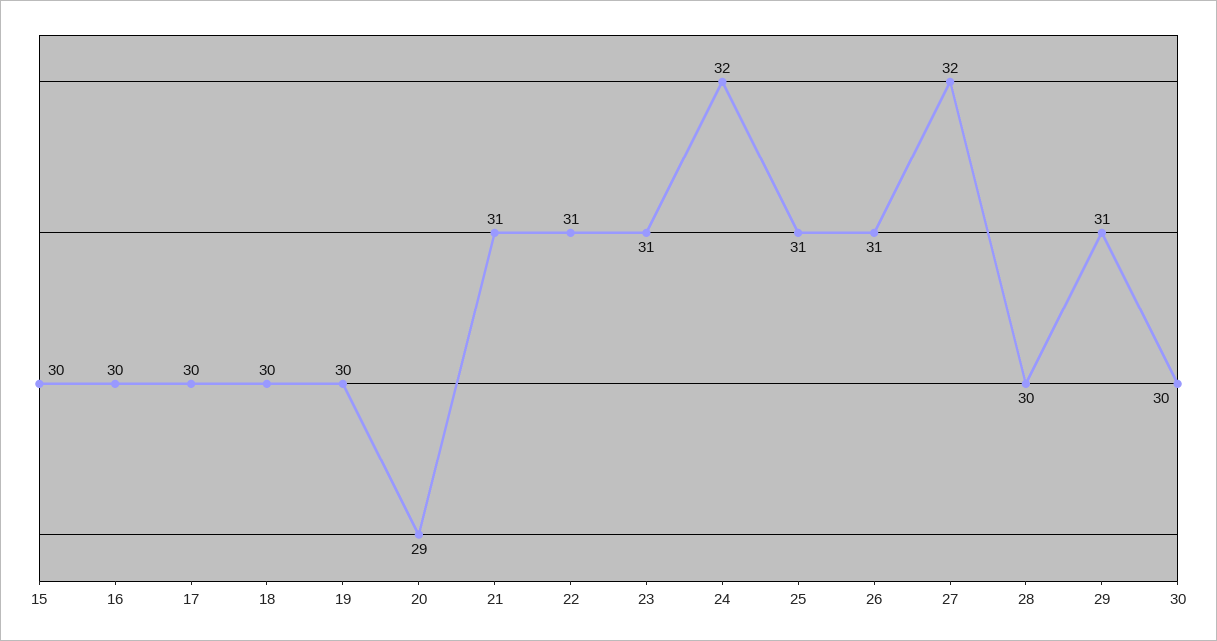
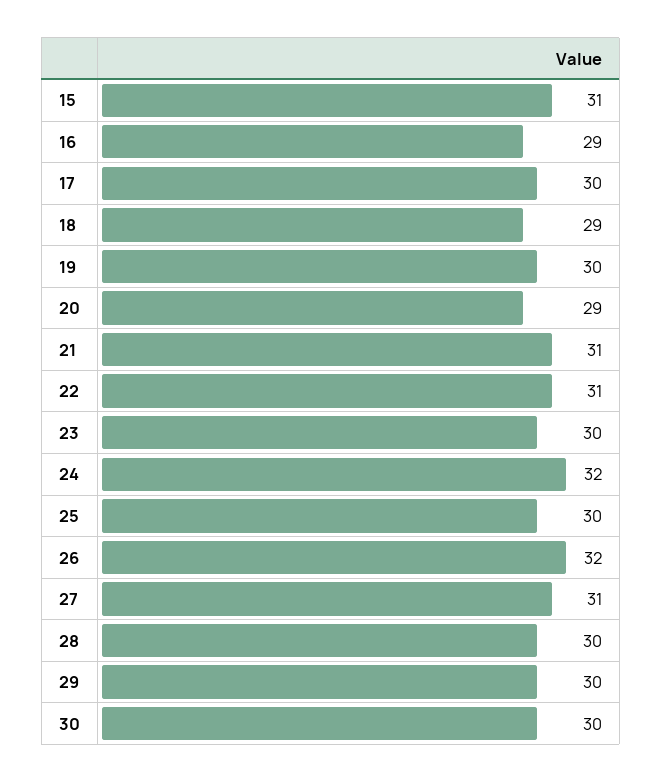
  {
-   "15": 30,
+   "15": 31,
-   "16": 30,
+   "16": 29,
    "17": 30,
-   "18": 30,
+   "18": 29,
    "19": 30,
    "20": 29,
    "21": 31,
    "22": 31,
-   "23": 31,
+   "23": 30,
    "24": 32,
-   "25": 31,
+   "25": 30,
-   "26": 31,
+   "26": 32,
-   "27": 32,
+   "27": 31,
    "28": 30,
-   "29": 31,
+   "29": 30,
    "30": 30
  }

